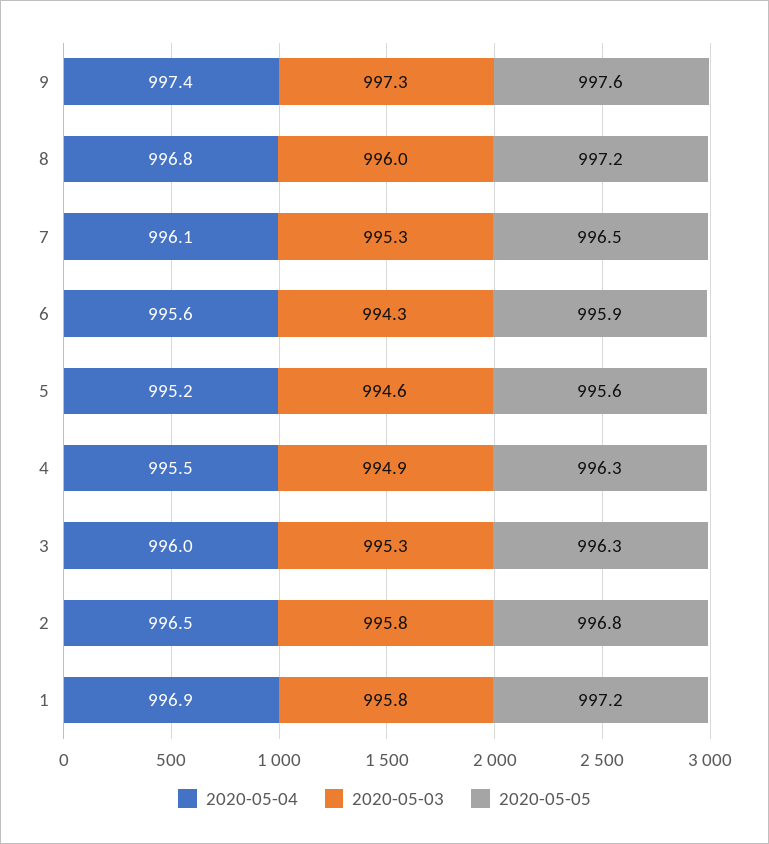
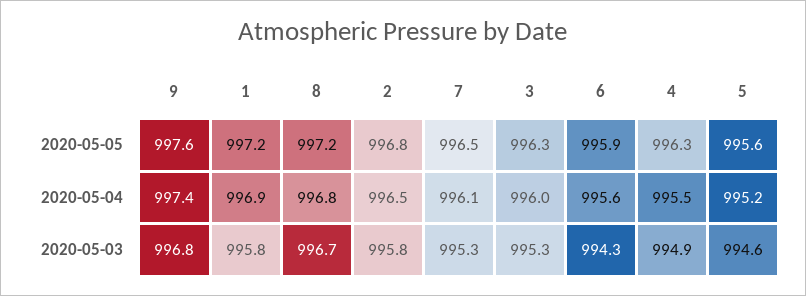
  {
    "2020-05-04": {
      "9": 997.4,
      "8": 996.8,
      "7": 996.1,
      "6": 995.6,
      "5": 995.2,
      "4": 995.5,
      "3": 996,
      "2": 996.5,
      "1": 996.9
    },
    "2020-05-03": {
-     "9": 997.3,
+     "9": 996.8,
-     "8": 996,
+     "8": 996.7,
      "7": 995.3,
      "6": 994.3,
      "5": 994.6,
      "4": 994.9,
      "3": 995.3,
      "2": 995.8,
      "1": 995.8
    },
    "2020-05-05": {
      "9": 997.6,
      "8": 997.2,
      "7": 996.5,
      "6": 995.9,
      "5": 995.6,
      "4": 996.3,
      "3": 996.3,
      "2": 996.8,
      "1": 997.2
    }
  }

